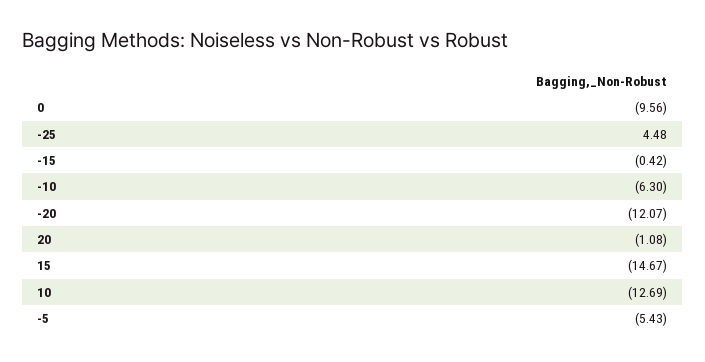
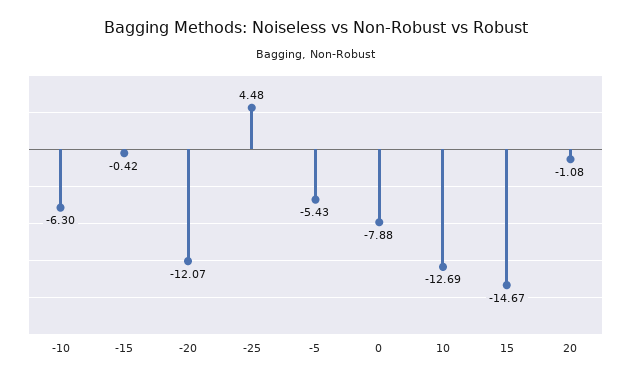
  {
-   "0": -9.56,
+   "0": -7.88,
    "-25": 4.48,
    "-15": -0.42,
    "-10": -6.3,
    "-20": -12.07,
    "20": -1.08,
    "15": -14.67,
    "10": -12.69,
    "-5": -5.43
  }

